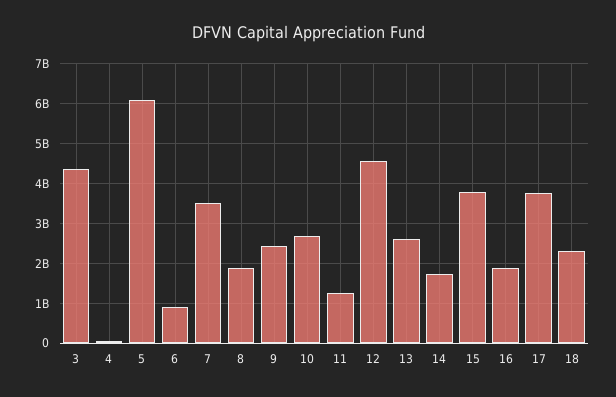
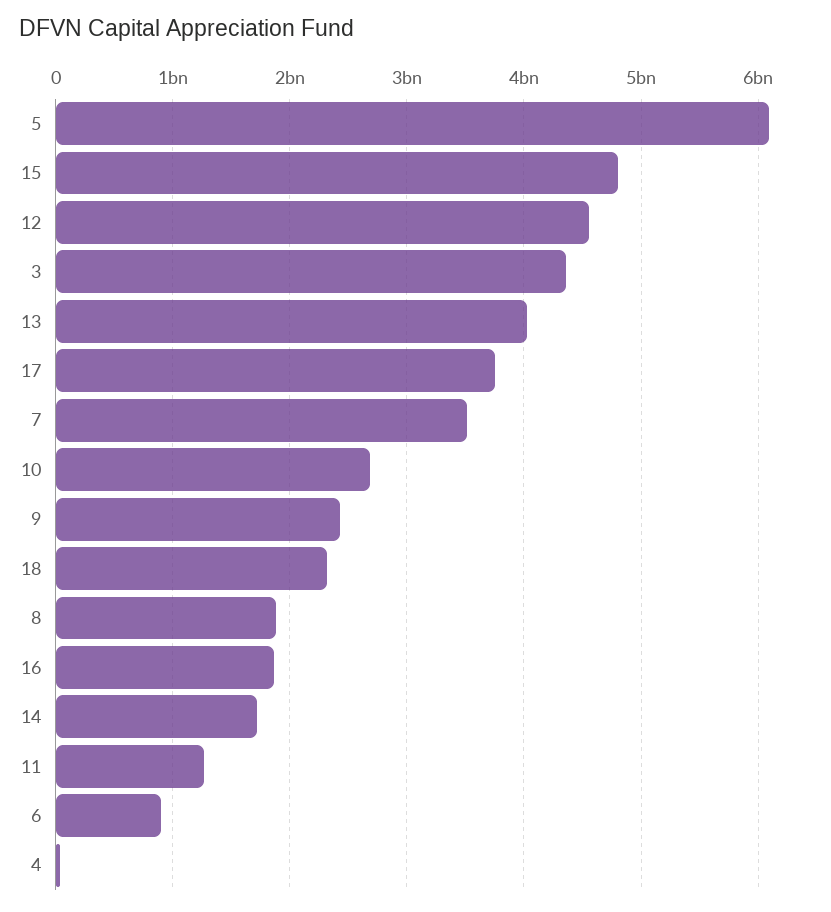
  {
    "3": 4400000000,
    "4": 0,
    "5": 6100000000,
    "6": 900000000,
    "7": 3500000000,
    "8": 1900000000,
    "9": 2400000000,
    "10": 2700000000,
    "11": 1300000000,
    "12": 4600000000,
-   "13": 2600000000,
+   "13": 4000000000,
    "14": 1700000000,
-   "15": 3800000000,
+   "15": 4800000000,
    "16": 1900000000,
    "17": 3800000000,
    "18": 2300000000
  }

